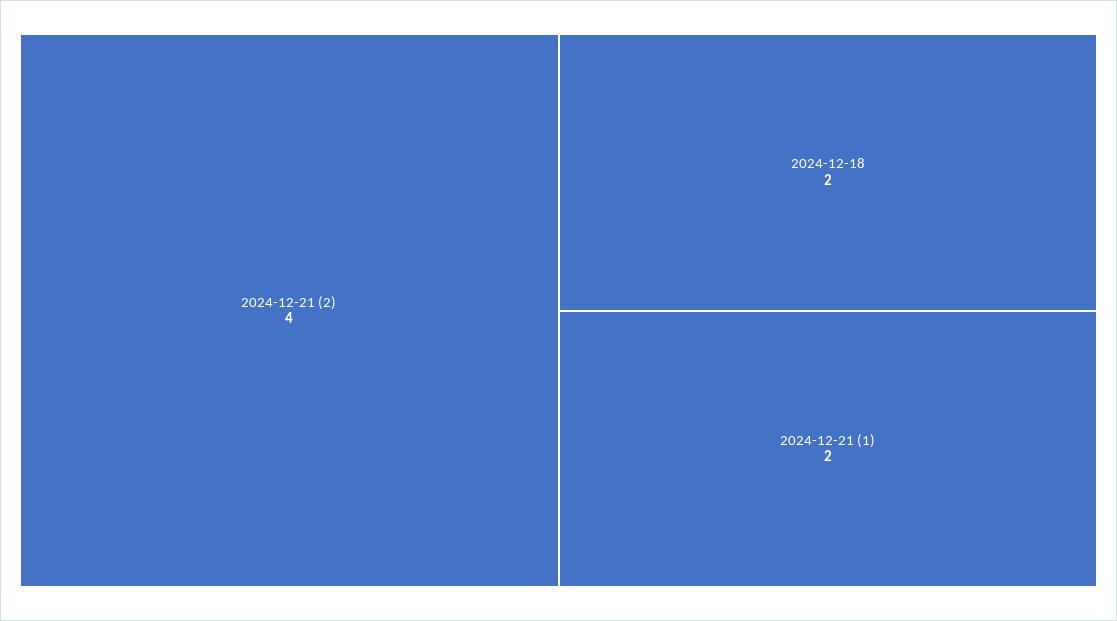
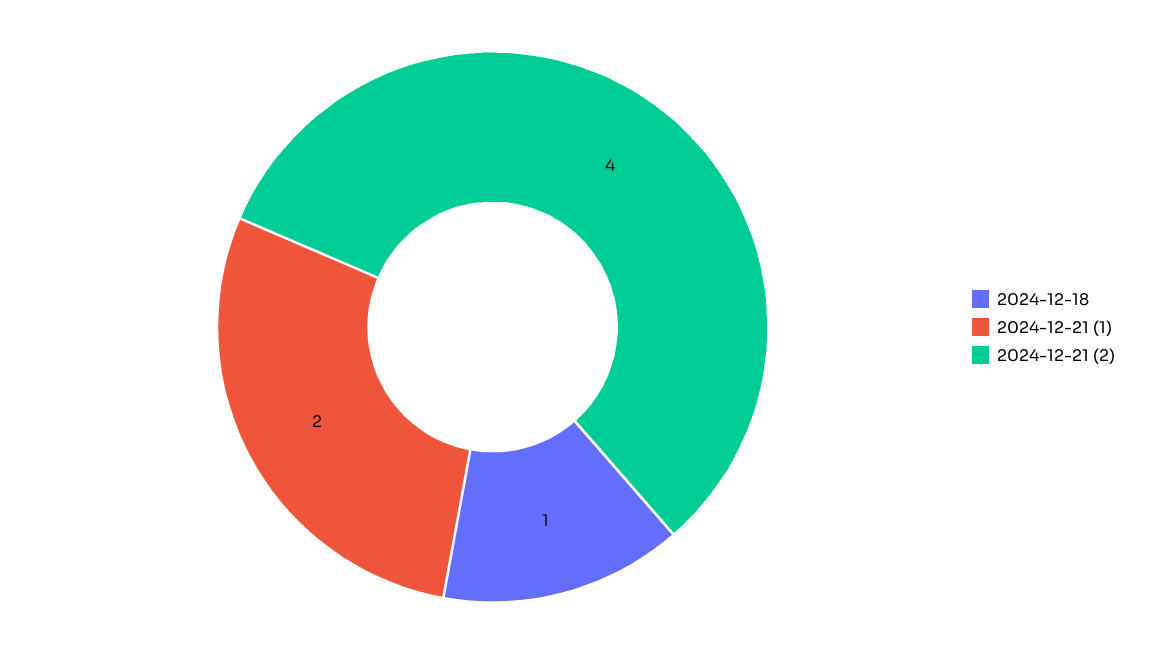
  {
    "2024-12-21 (2)": 4,
-   "2024-12-18": 2,
+   "2024-12-18": 1,
    "2024-12-21 (1)": 2
  }

